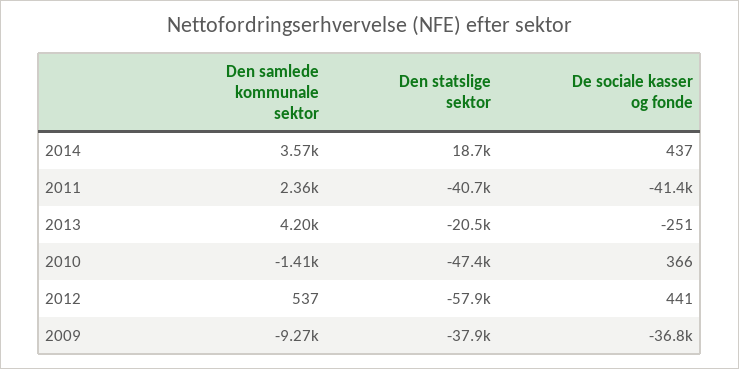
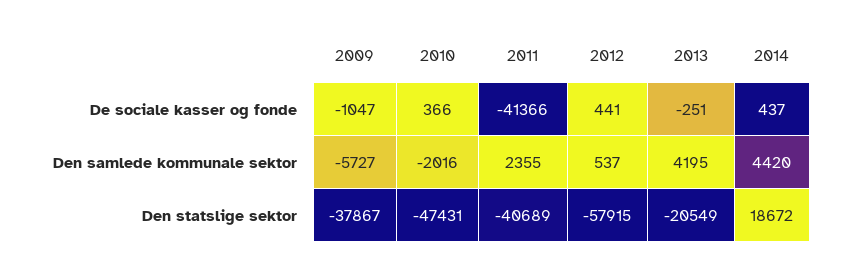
  {
    "Den samlede kommunale sektor": {
-     "2014": 3570,
+     "2014": 4420,
      "2011": 2355,
      "2013": 4195,
-     "2010": -1410,
+     "2010": -2016,
      "2012": 537,
-     "2009": -9270
+     "2009": -5727
    },
    "Den statslige sektor": {
      "2014": 18672,
      "2011": -40689,
      "2013": -20549,
      "2010": -47431,
      "2012": -57915,
      "2009": -37867
    },
    "De sociale kasser og fonde": {
      "2014": 437,
      "2011": -41366,
      "2013": -251,
      "2010": 366,
      "2012": 441,
-     "2009": -36800
+     "2009": -1047
    }
  }

